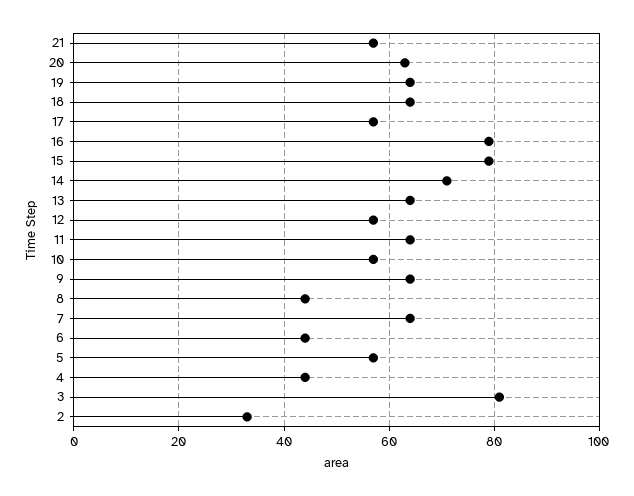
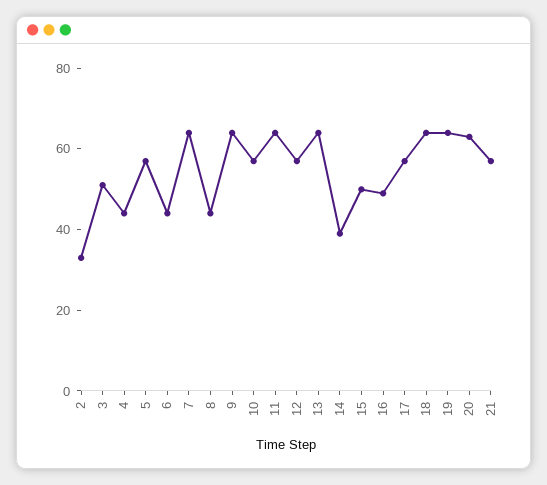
  {
    "21": 55,
    "20": 65,
    "19": 65,
    "18": 65,
    "17": 55,
-   "16": 80,
+   "16": 50,
-   "15": 80,
+   "15": 50,
-   "14": 70,
+   "14": 40,
    "13": 65,
    "12": 55,
    "11": 65,
    "10": 55,
    "9": 65,
    "8": 45,
    "7": 65,
    "6": 45,
    "5": 55,
    "4": 45,
-   "3": 80,
+   "3": 50,
    "2": 35
  }

